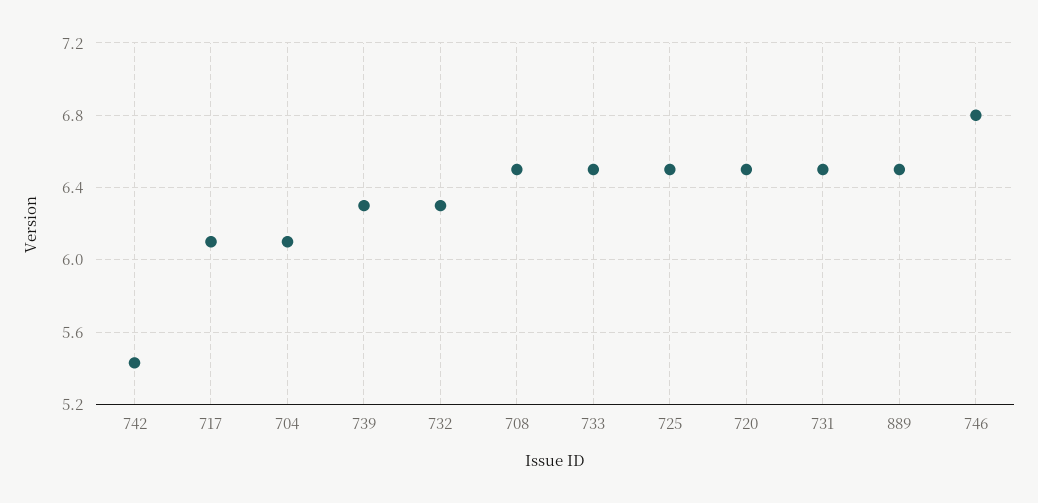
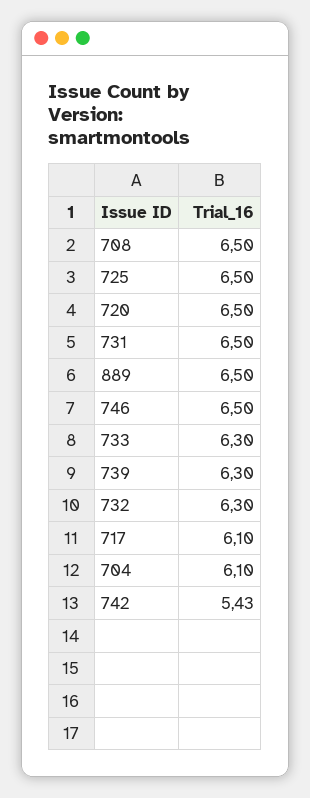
  {
    "742": 5.43,
    "717": 6.1,
    "704": 6.1,
    "739": 6.3,
    "732": 6.3,
    "708": 6.5,
-   "733": 6.5,
+   "733": 6.3,
    "725": 6.5,
    "720": 6.5,
    "731": 6.5,
    "889": 6.5,
-   "746": 6.8
+   "746": 6.5
  }

